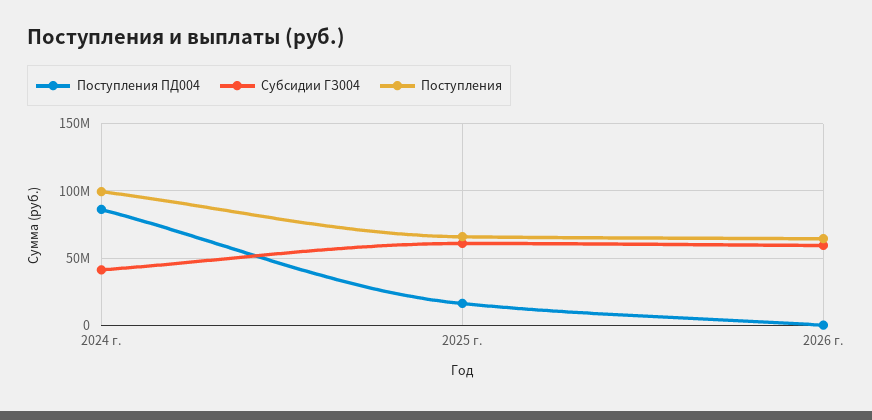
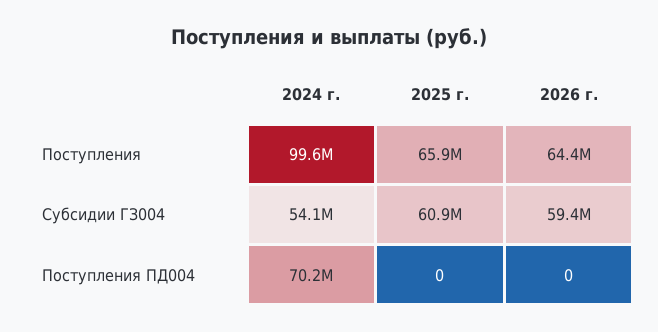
  {
    "Поступления ПД004": {
-     "2024 г.": 85000000,
+     "2024 г.": 70200000,
-     "2025 г.": 15000000,
+     "2025 г.": 0,
      "2026 г.": 0
    },
    "Субсидии ГЗ004": {
-     "2024 г.": 40000000,
+     "2024 г.": 54100000,
      "2025 г.": 60900000,
      "2026 г.": 59400000
    },
    "Поступления": {
      "2024 г.": 99600000,
      "2025 г.": 65900000,
      "2026 г.": 64400000
    }
  }

